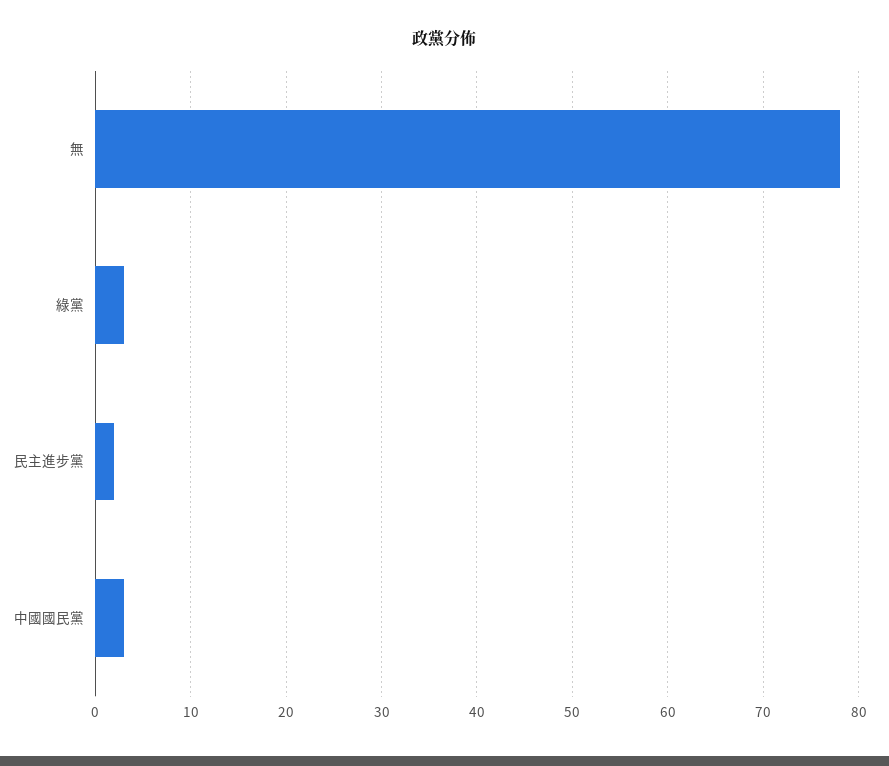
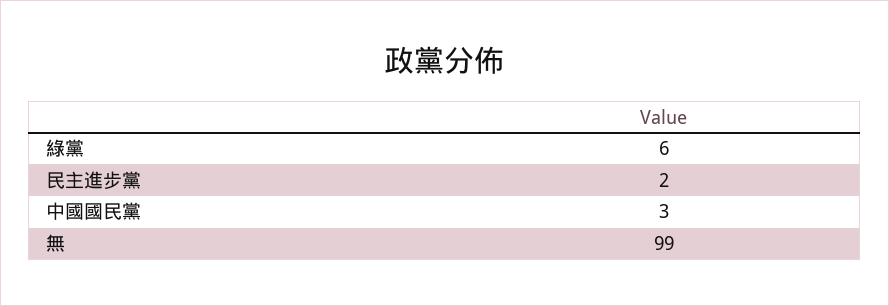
  {
-   "無": 78,
+   "無": 99,
-   "綠黨": 3,
+   "綠黨": 6,
    "民主進步黨": 2,
    "中國國民黨": 3
  }

